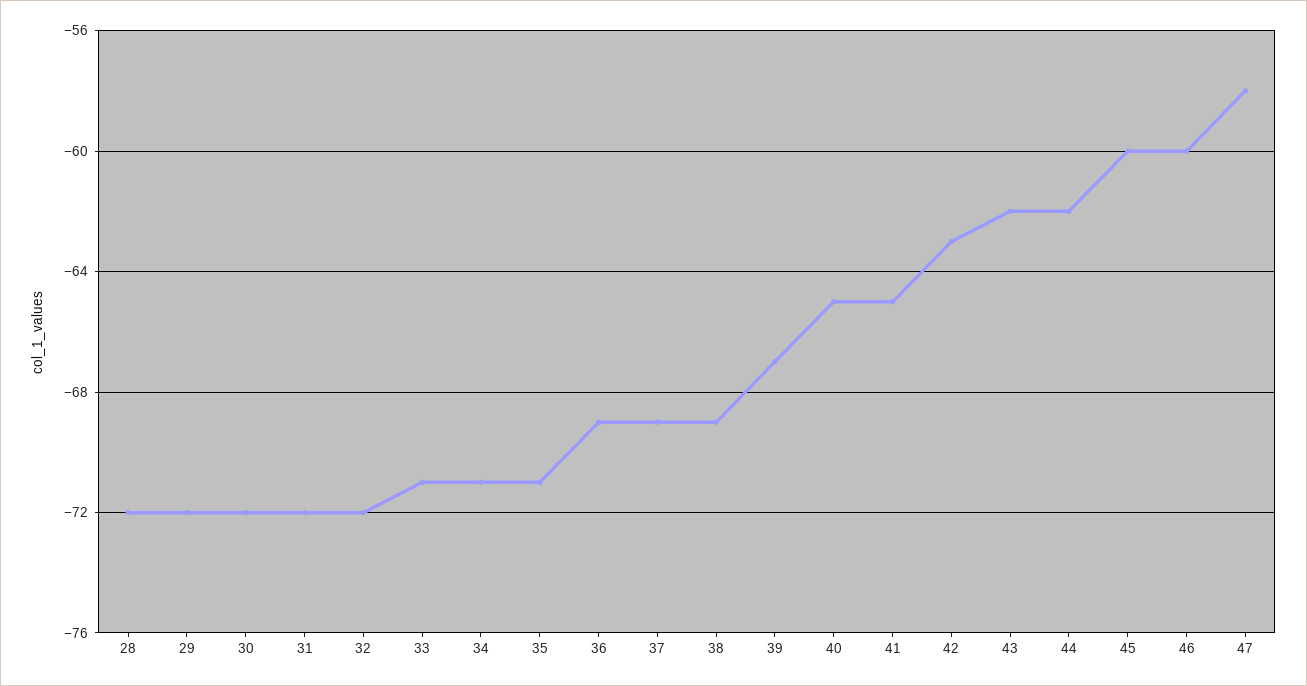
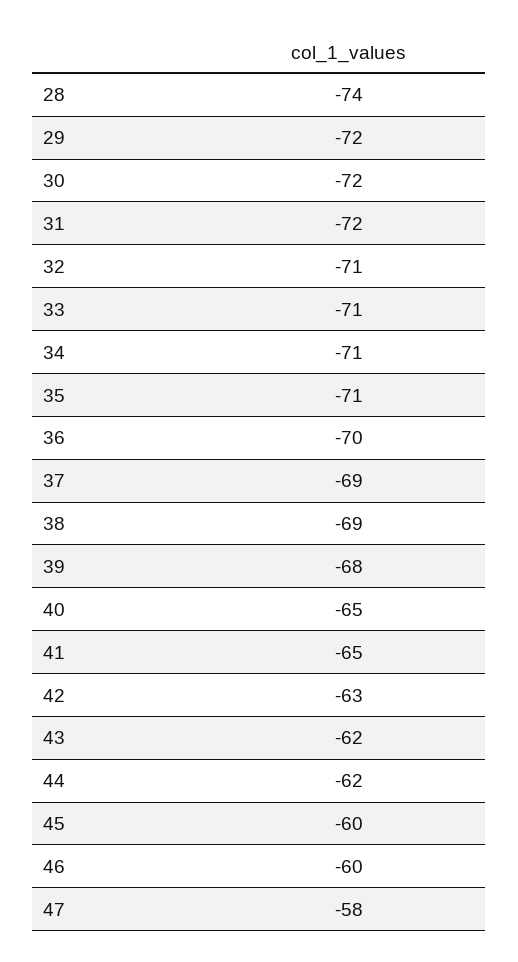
  {
-   "28": -72,
+   "28": -74,
    "29": -72,
    "30": -72,
    "31": -72,
-   "32": -72,
+   "32": -71,
    "33": -71,
    "34": -71,
    "35": -71,
-   "36": -69,
+   "36": -70,
    "37": -69,
    "38": -69,
-   "39": -67,
+   "39": -68,
    "40": -65,
    "41": -65,
    "42": -63,
    "43": -62,
    "44": -62,
    "45": -60,
    "46": -60,
    "47": -58
  }

